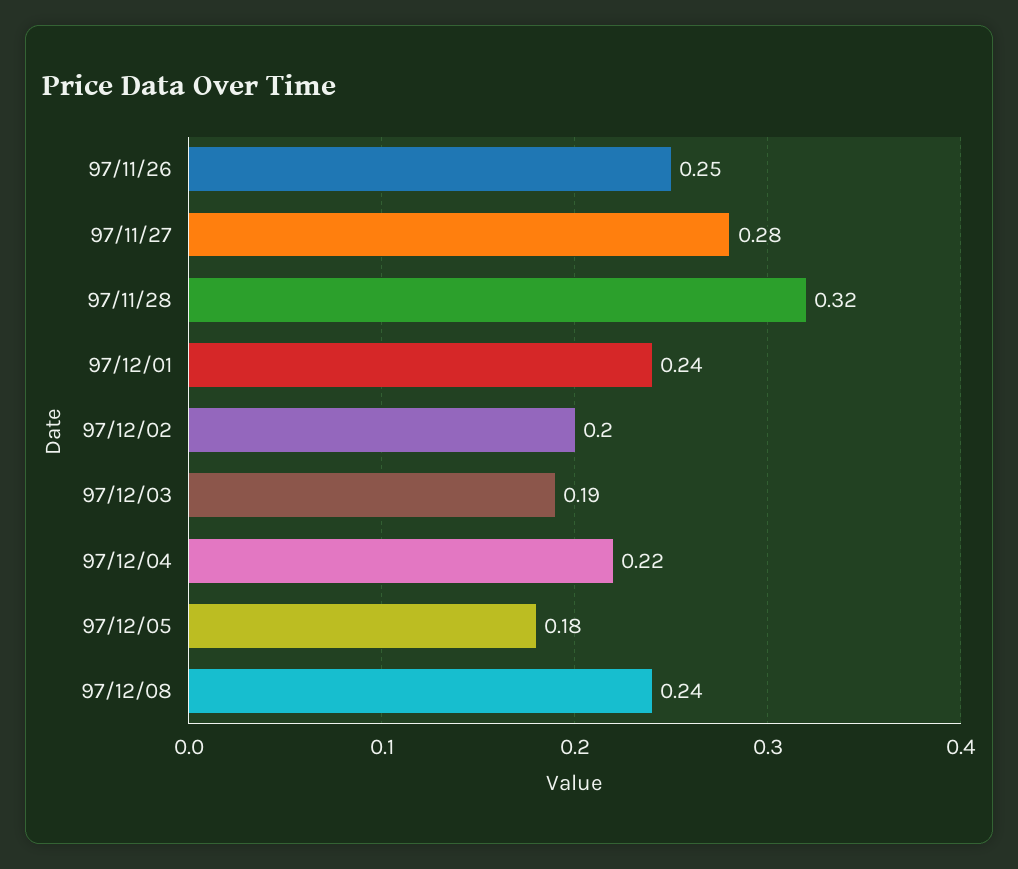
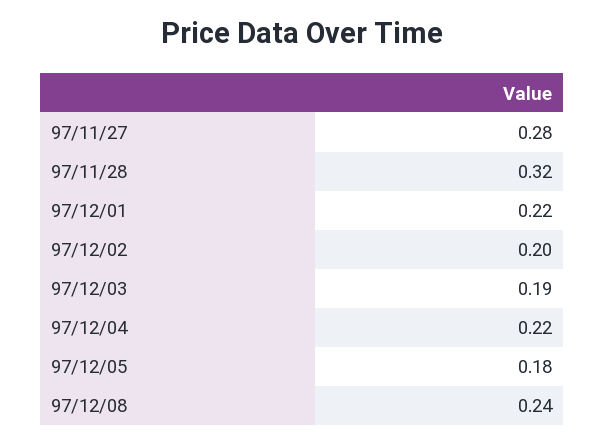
  {
-   "97/11/26": 0.25,
    "97/11/27": 0.28,
    "97/11/28": 0.32,
-   "97/12/01": 0.24,
+   "97/12/01": 0.22,
    "97/12/02": 0.2,
    "97/12/03": 0.19,
    "97/12/04": 0.22,
    "97/12/05": 0.18,
    "97/12/08": 0.24
  }

